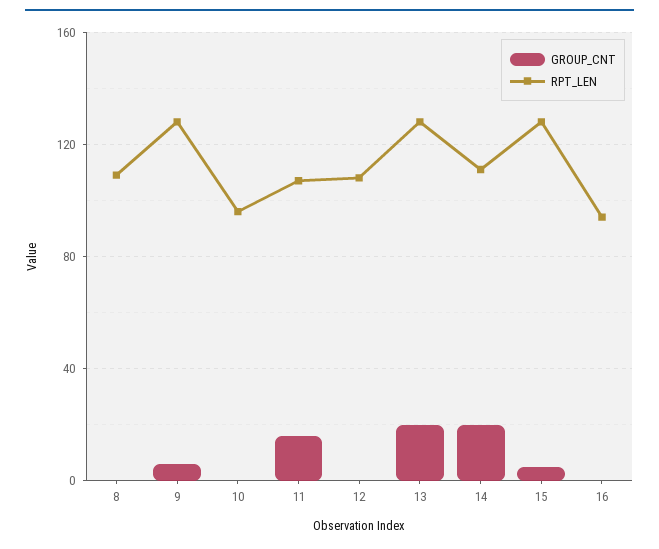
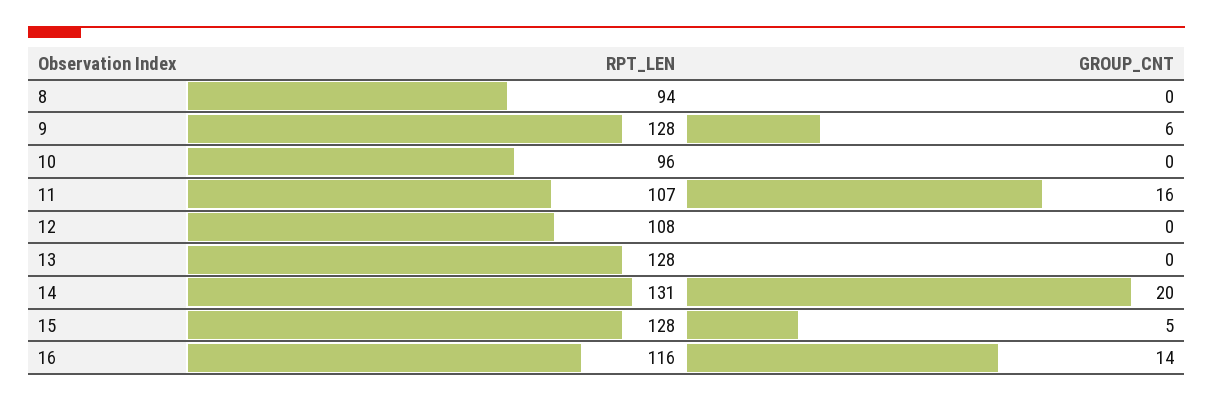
  {
    "GROUP_CNT": {
      "8": 0,
      "9": 6,
      "10": 0,
      "11": 16,
      "12": 0,
-     "13": 20,
+     "13": 0,
      "14": 20,
      "15": 5,
-     "16": 0
+     "16": 14
    },
    "RPT_LEN": {
-     "8": 110,
+     "8": 94,
      "9": 128,
      "10": 96,
      "11": 107,
      "12": 108,
      "13": 128,
-     "14": 110,
+     "14": 131,
      "15": 128,
-     "16": 95
+     "16": 116
    }
  }

